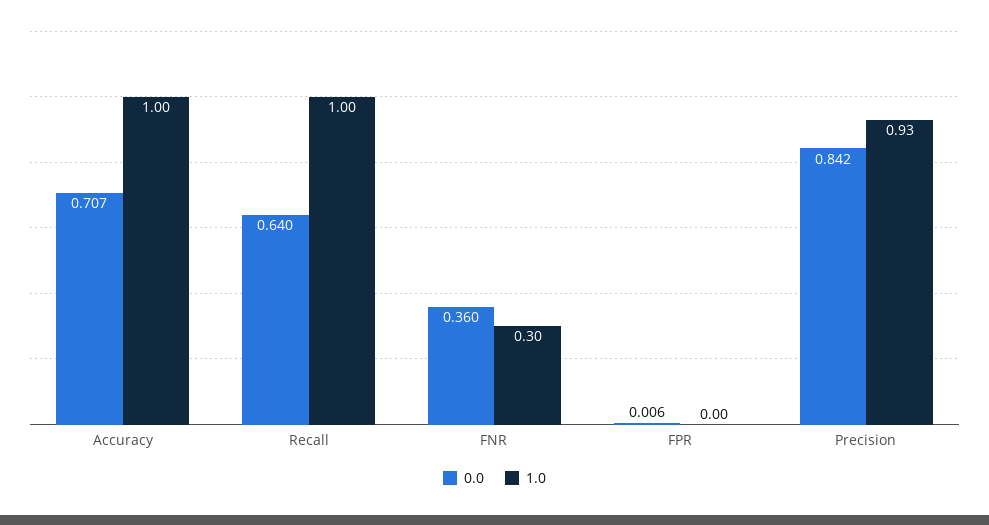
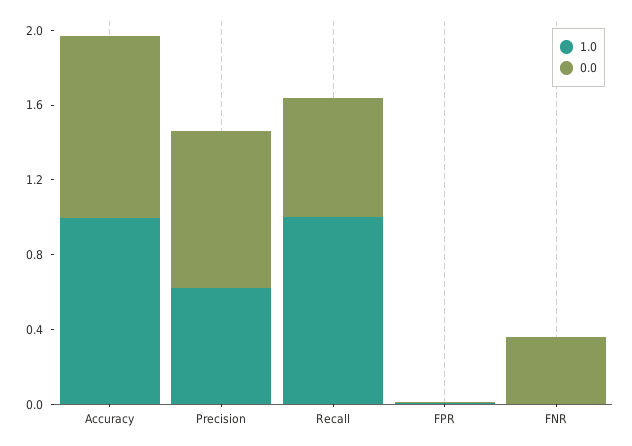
  {
    "0.0": {
-     "Accuracy": 0.707,
+     "Accuracy": 1,
      "Recall": 0.64,
      "FNR": 0.36,
      "FPR": 0.006,
      "Precision": 0.842
    },
    "1.0": {
      "Accuracy": 1,
      "Recall": 1,
-     "FNR": 0.3,
+     "FNR": 0,
      "FPR": 0,
-     "Precision": 0.93
+     "Precision": 0.6
    }
  }

